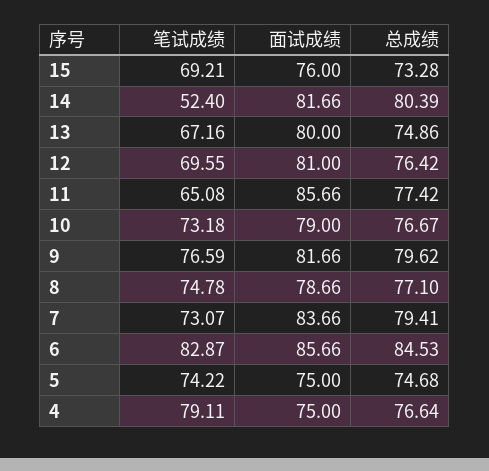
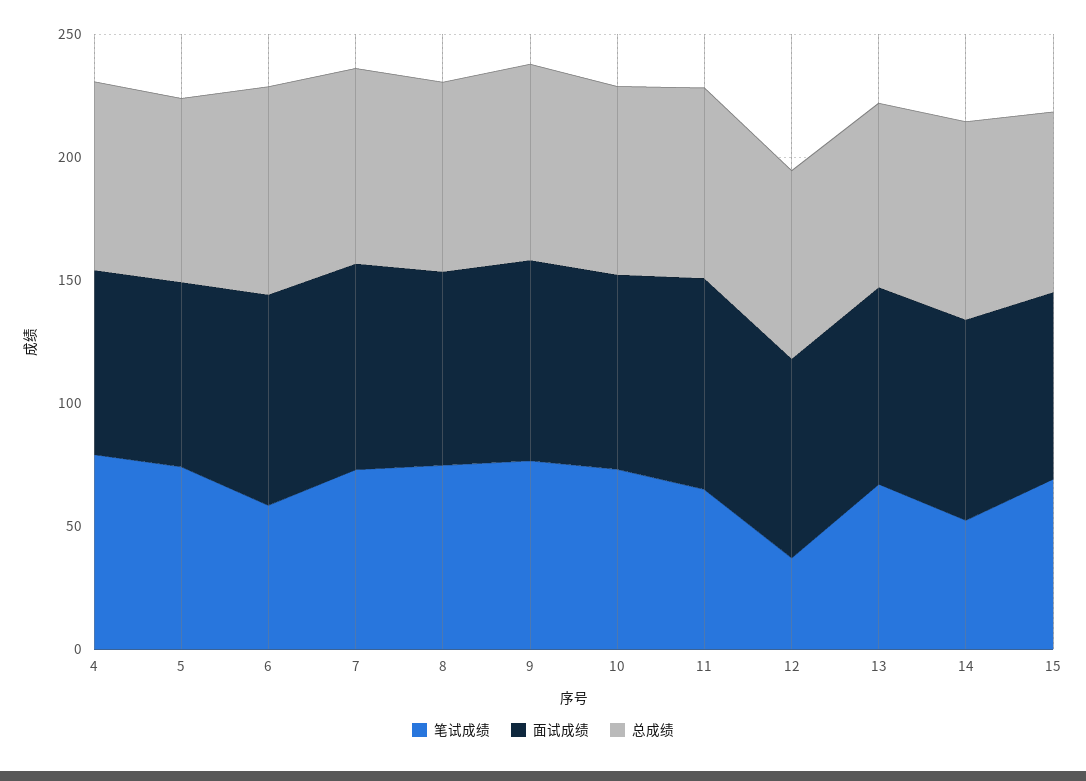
  {
    "笔试成绩": {
      "15": 69.21,
      "14": 52.4,
      "13": 67.16,
-     "12": 69.55,
+     "12": 40,
      "11": 65.08,
      "10": 73.18,
      "9": 76.59,
      "8": 74.78,
      "7": 73.07,
-     "6": 82.87,
+     "6": 60,
      "5": 74.22,
      "4": 79.11
    },
    "面试成绩": {
      "15": 76,
      "14": 81.66,
      "13": 80,
      "12": 81,
      "11": 85.66,
      "10": 79,
      "9": 81.66,
      "8": 78.66,
      "7": 83.66,
      "6": 85.66,
      "5": 75,
      "4": 75
    },
    "总成绩": {
      "15": 73.28,
      "14": 80.39,
      "13": 74.86,
      "12": 76.42,
      "11": 77.42,
      "10": 76.67,
      "9": 79.62,
      "8": 77.1,
      "7": 79.41,
      "6": 84.53,
      "5": 74.68,
      "4": 76.64
    }
  }

